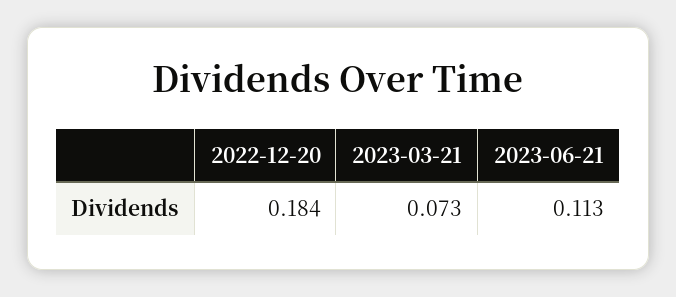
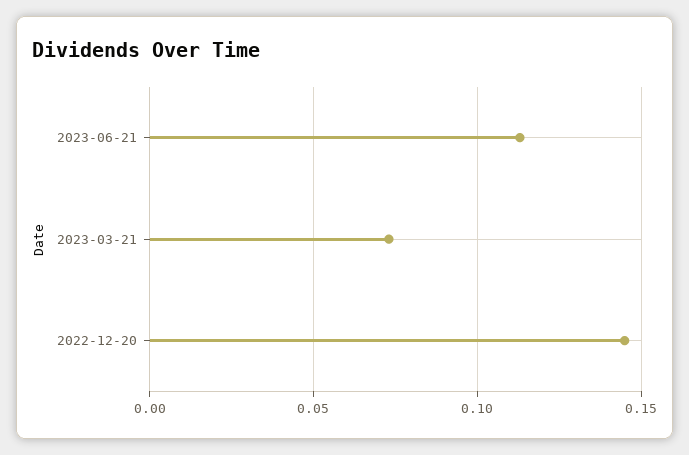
  {
-   "2022-12-20": 0.184,
+   "2022-12-20": 0.145,
    "2023-03-21": 0.073,
    "2023-06-21": 0.113
  }

